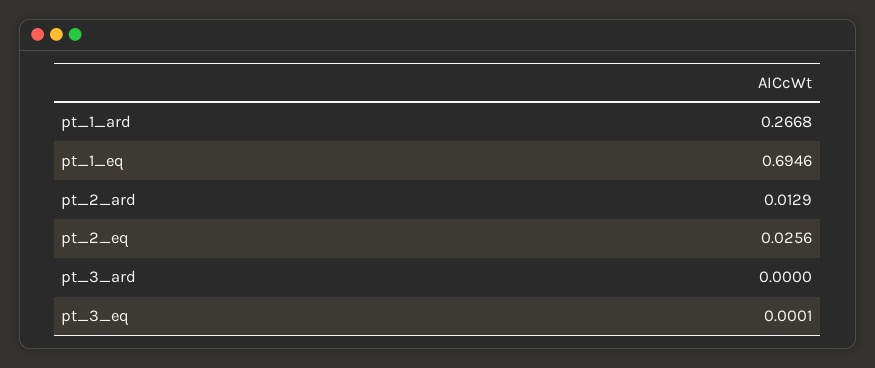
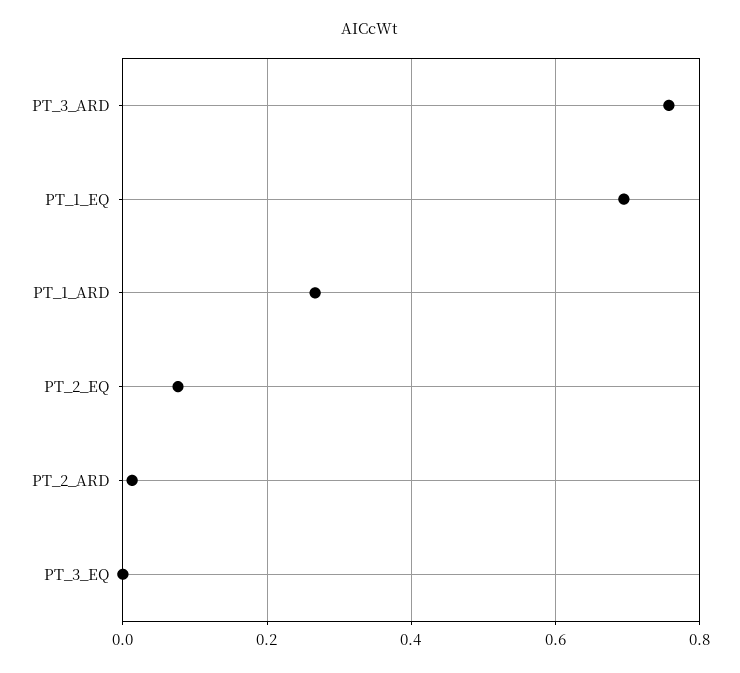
  {
    "pt_1_ard": 0.2668,
    "pt_1_eq": 0.6946,
    "pt_2_ard": 0.0129,
-   "pt_2_eq": 0.0256,
+   "pt_2_eq": 0.08,
-   "pt_3_ard": 0,
+   "pt_3_ard": 0.76,
    "pt_3_eq": 0.0001
  }

